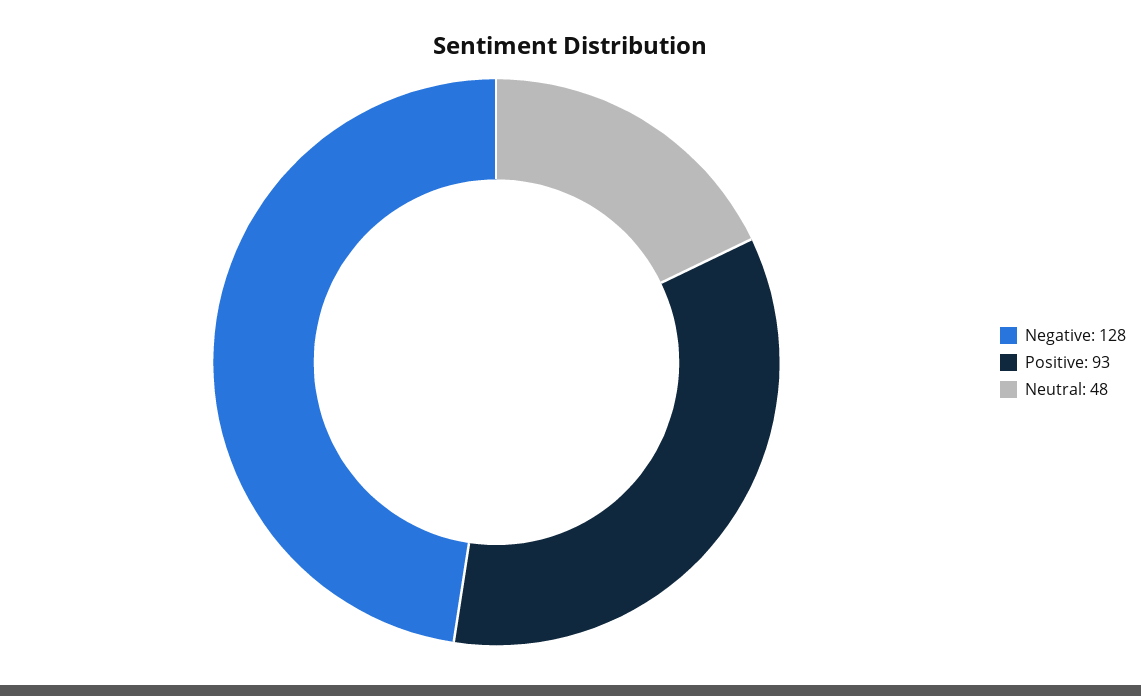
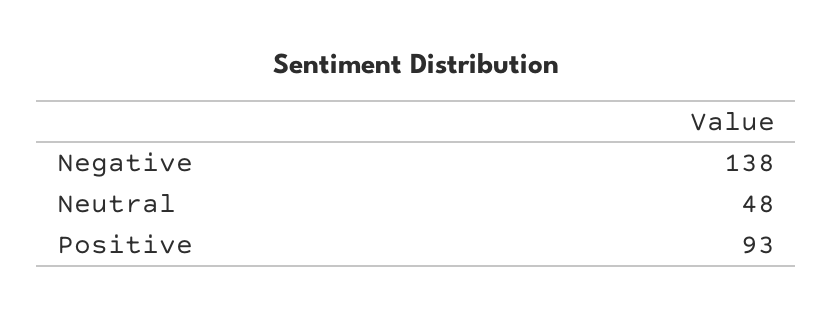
  {
-   "Negative": 128,
+   "Negative": 138,
    "Positive": 93,
    "Neutral": 48
  }

